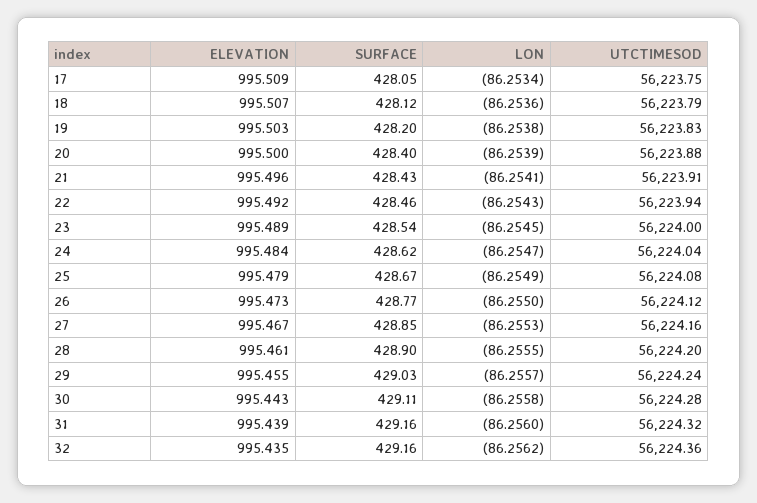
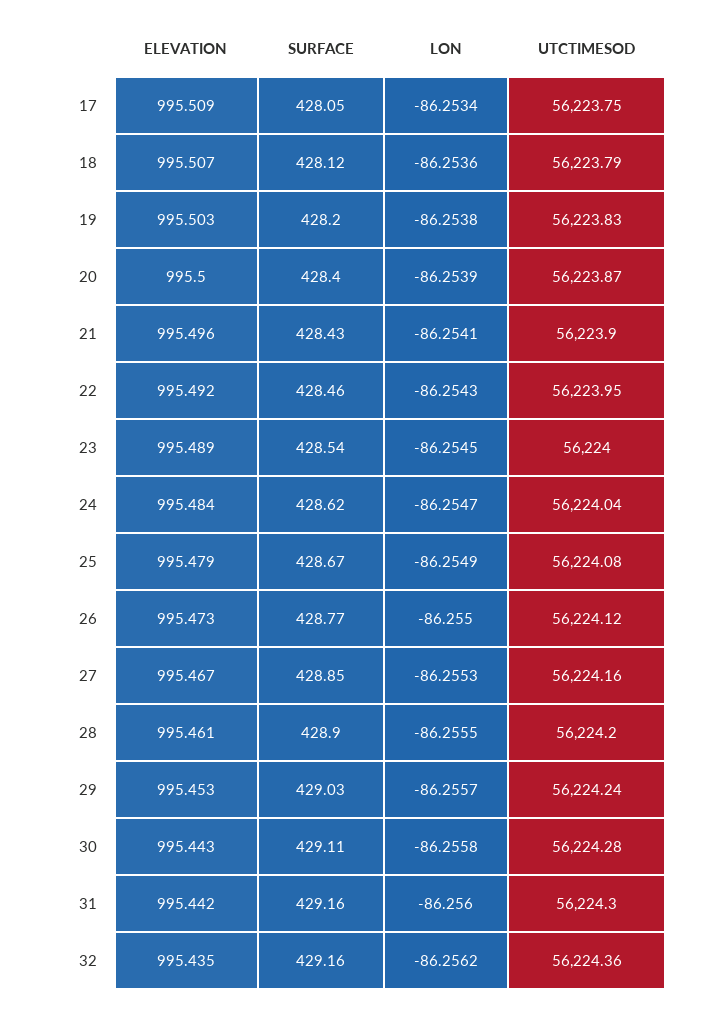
  {
    "ELEVATION": {
      "17": 995.509,
      "18": 995.507,
      "19": 995.503,
      "20": 995.5,
      "21": 995.496,
      "22": 995.492,
      "23": 995.489,
      "24": 995.484,
      "25": 995.479,
      "26": 995.473,
      "27": 995.467,
      "28": 995.461,
-     "29": 995.455,
+     "29": 995.453,
      "30": 995.443,
-     "31": 995.439,
+     "31": 995.442,
      "32": 995.435
    },
    "SURFACE": {
      "17": 428.05,
      "18": 428.12,
      "19": 428.2,
      "20": 428.4,
      "21": 428.43,
      "22": 428.46,
      "23": 428.54,
      "24": 428.62,
      "25": 428.67,
      "26": 428.77,
      "27": 428.85,
      "28": 428.9,
      "29": 429.03,
      "30": 429.11,
      "31": 429.16,
      "32": 429.16
    },
    "LON": {
      "17": -86.2534,
      "18": -86.2536,
      "19": -86.2538,
      "20": -86.2539,
      "21": -86.2541,
      "22": -86.2543,
      "23": -86.2545,
      "24": -86.2547,
      "25": -86.2549,
      "26": -86.255,
      "27": -86.2553,
      "28": -86.2555,
      "29": -86.2557,
      "30": -86.2558,
      "31": -86.256,
      "32": -86.2562
    },
    "UTCTIMESOD": {
      "17": 56223.75,
      "18": 56223.79,
      "19": 56223.83,
-     "20": 56223.88,
+     "20": 56223.87,
-     "21": 56223.91,
+     "21": 56223.9,
-     "22": 56223.94,
+     "22": 56223.95,
      "23": 56224,
      "24": 56224.04,
      "25": 56224.08,
      "26": 56224.12,
      "27": 56224.16,
      "28": 56224.2,
      "29": 56224.24,
      "30": 56224.28,
-     "31": 56224.32,
+     "31": 56224.3,
      "32": 56224.36
    }
  }

